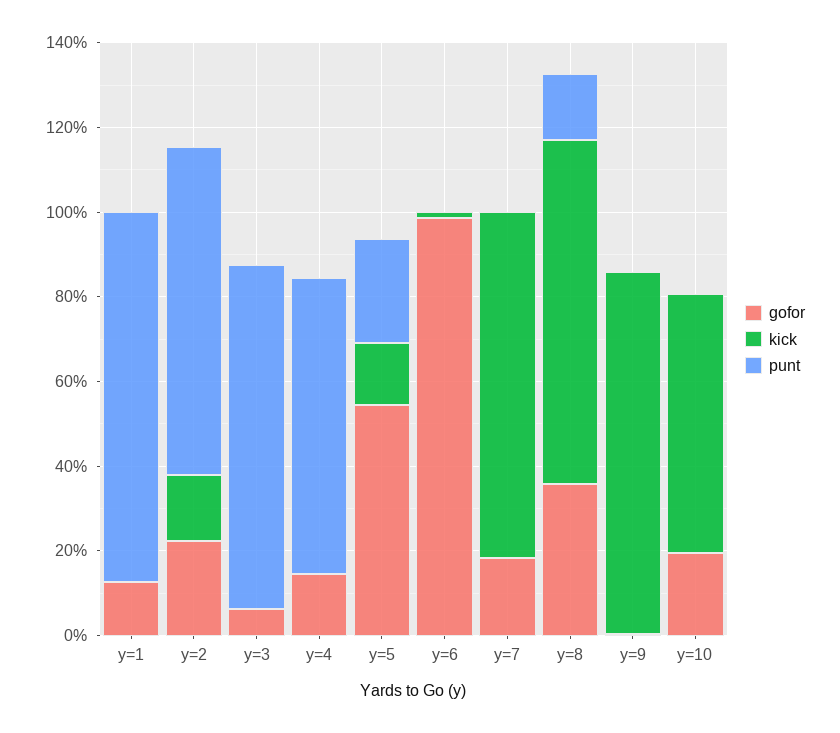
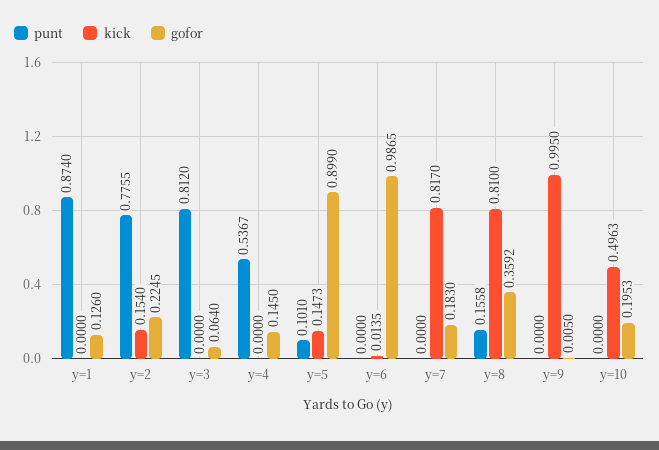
  {
    "gofor": {
      "y=1": 0.126,
      "y=2": 0.2245,
      "y=3": 0.064,
      "y=4": 0.145,
-     "y=5": 0.55,
+     "y=5": 0.899,
      "y=6": 0.9865,
      "y=7": 0.183,
      "y=8": 0.3592,
      "y=9": 0.005,
      "y=10": 0.1953
    },
    "kick": {
      "y=1": 0,
      "y=2": 0.154,
      "y=3": 0,
      "y=4": 0,
      "y=5": 0.1473,
      "y=6": 0.0135,
      "y=7": 0.817,
      "y=8": 0.81,
-     "y=9": 0.85,
+     "y=9": 0.995,
-     "y=10": 0.6
+     "y=10": 0.4963
    },
    "punt": {
      "y=1": 0.874,
      "y=2": 0.7755,
      "y=3": 0.812,
-     "y=4": 0.7,
+     "y=4": 0.5367,
-     "y=5": 0.25,
+     "y=5": 0.101,
      "y=6": 0,
      "y=7": 0,
      "y=8": 0.1558,
      "y=9": 0,
      "y=10": 0
    }
  }

